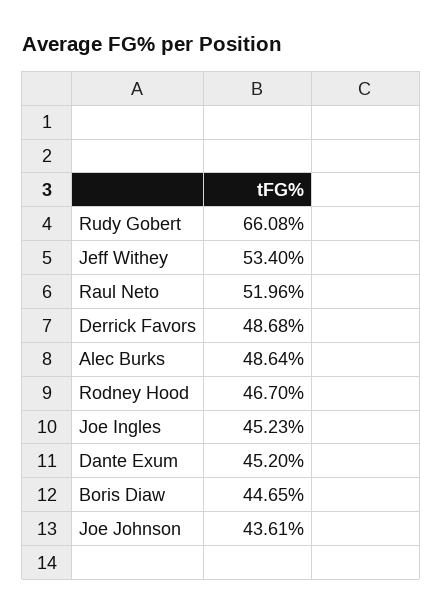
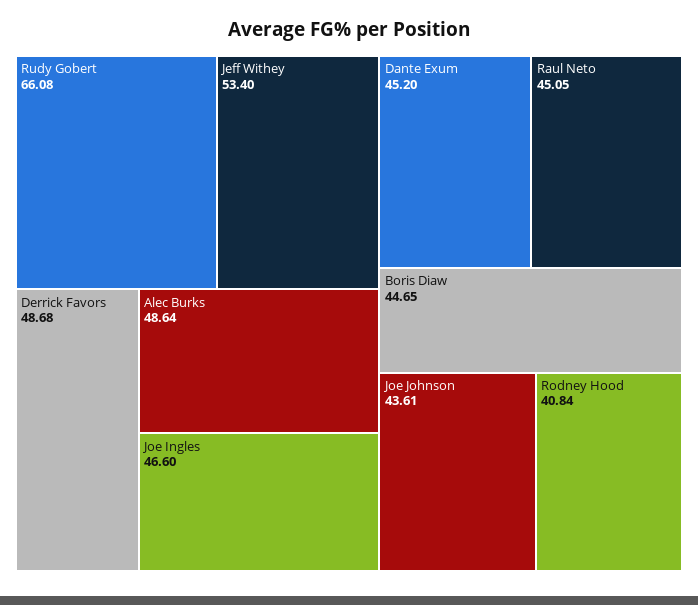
  {
    "Rudy Gobert": 66.08,
    "Jeff Withey": 53.4,
-   "Raul Neto": 51.96,
+   "Raul Neto": 45.05,
    "Derrick Favors": 48.68,
    "Alec Burks": 48.64,
-   "Rodney Hood": 46.7,
+   "Rodney Hood": 40.84,
-   "Joe Ingles": 45.23,
+   "Joe Ingles": 46.6,
    "Dante Exum": 45.2,
    "Boris Diaw": 44.65,
    "Joe Johnson": 43.61
  }

